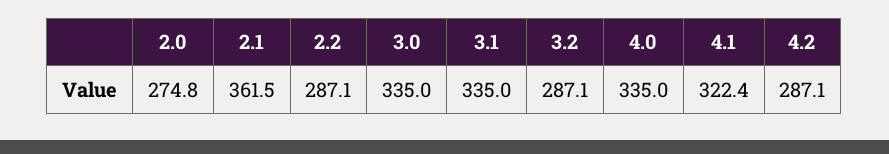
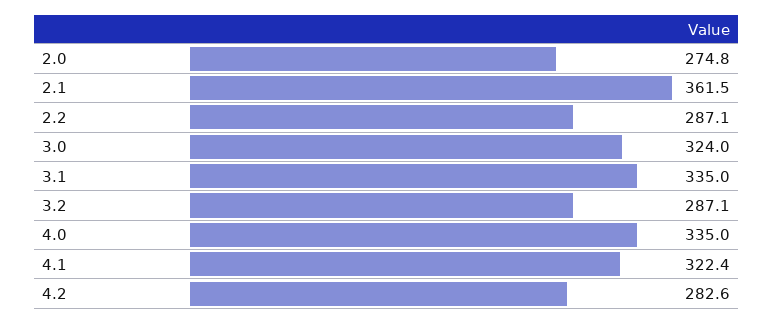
  {
    "2.0": 274.8,
    "2.1": 361.5,
    "2.2": 287.1,
-   "3.0": 335,
+   "3.0": 324,
    "3.1": 335,
    "3.2": 287.1,
    "4.0": 335,
    "4.1": 322.4,
-   "4.2": 287.1
+   "4.2": 282.6
  }

